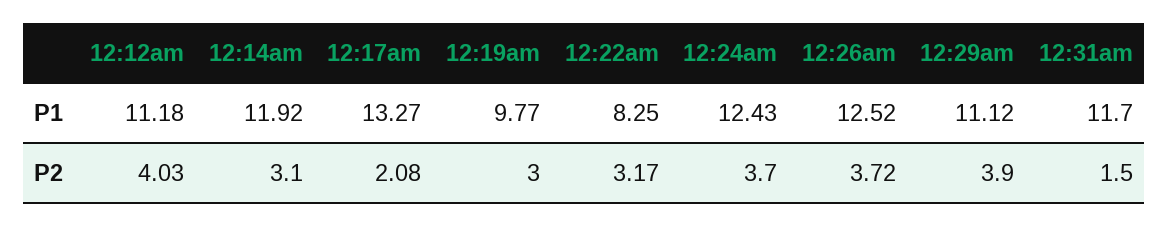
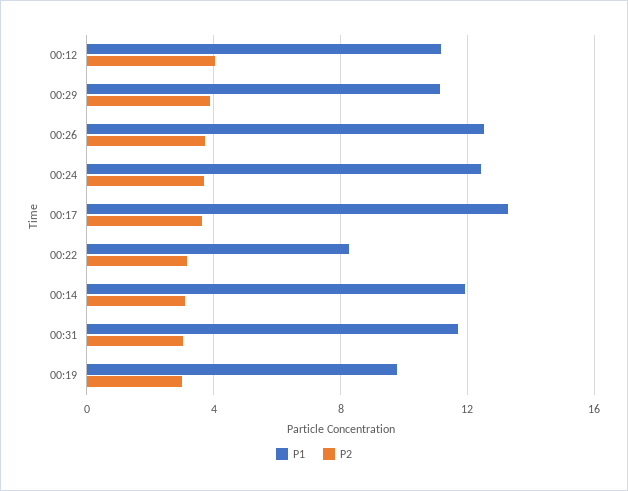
  {
    "P1": {
      "12:12am": 11.18,
      "12:14am": 11.92,
      "12:17am": 13.27,
      "12:19am": 9.77,
      "12:22am": 8.25,
      "12:24am": 12.43,
      "12:26am": 12.52,
      "12:29am": 11.12,
      "12:31am": 11.7
    },
    "P2": {
      "12:12am": 4.03,
      "12:14am": 3.1,
-     "12:17am": 2.08,
+     "12:17am": 3.5,
      "12:19am": 3,
      "12:22am": 3.17,
      "12:24am": 3.7,
      "12:26am": 3.72,
      "12:29am": 3.9,
-     "12:31am": 1.5
+     "12:31am": 3
    }
  }

